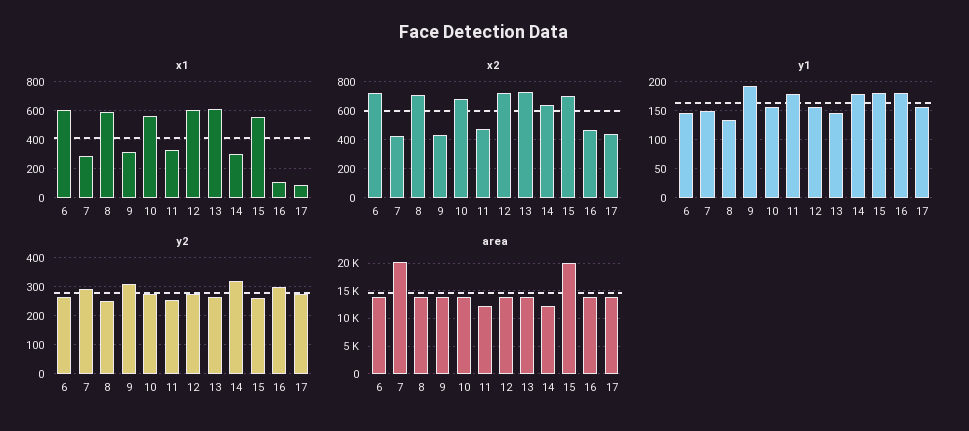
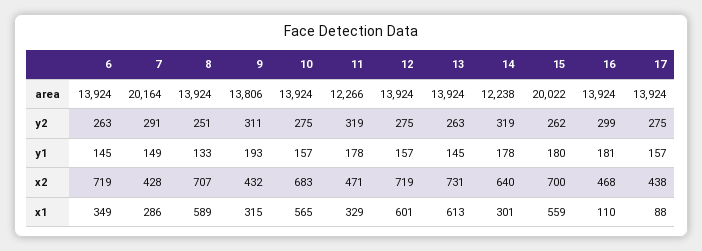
  {
    "x1": {
-     "6": 600,
+     "6": 349,
      "7": 286,
      "8": 589,
      "9": 315,
      "10": 565,
      "11": 329,
      "12": 601,
      "13": 613,
      "14": 301,
      "15": 559,
      "16": 110,
      "17": 88
    },
    "x2": {
      "6": 719,
      "7": 428,
      "8": 707,
      "9": 432,
      "10": 683,
      "11": 471,
      "12": 719,
      "13": 731,
      "14": 640,
      "15": 700,
      "16": 468,
      "17": 438
    },
    "y1": {
      "6": 145,
      "7": 149,
      "8": 133,
      "9": 193,
      "10": 157,
      "11": 178,
      "12": 157,
      "13": 145,
      "14": 178,
      "15": 180,
      "16": 181,
      "17": 157
    },
    "y2": {
      "6": 263,
      "7": 291,
      "8": 251,
      "9": 311,
      "10": 275,
-     "11": 250,
+     "11": 319,
      "12": 275,
      "13": 263,
      "14": 319,
      "15": 262,
      "16": 299,
      "17": 275
    },
    "area": {
      "6": 13924,
      "7": 20164,
      "8": 13924,
      "9": 13806,
      "10": 13924,
      "11": 12266,
      "12": 13924,
      "13": 13924,
      "14": 12238,
      "15": 20022,
      "16": 13924,
      "17": 13924
    }
  }

